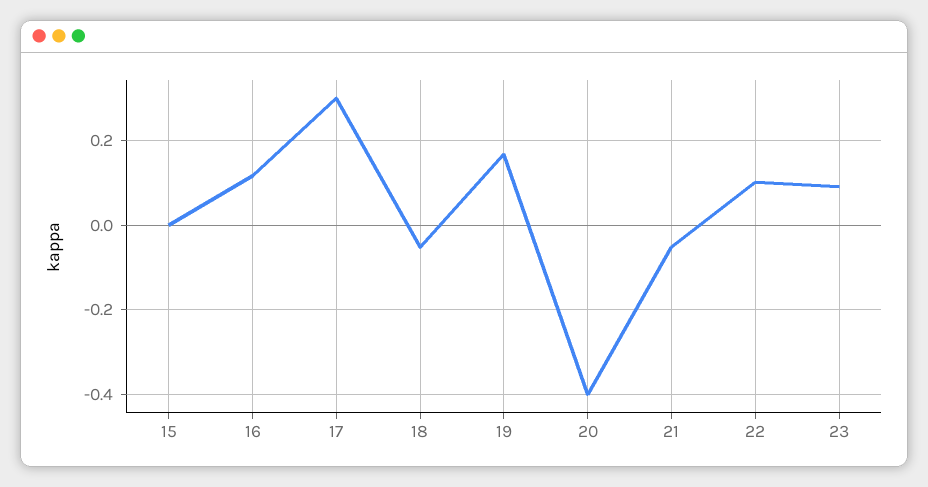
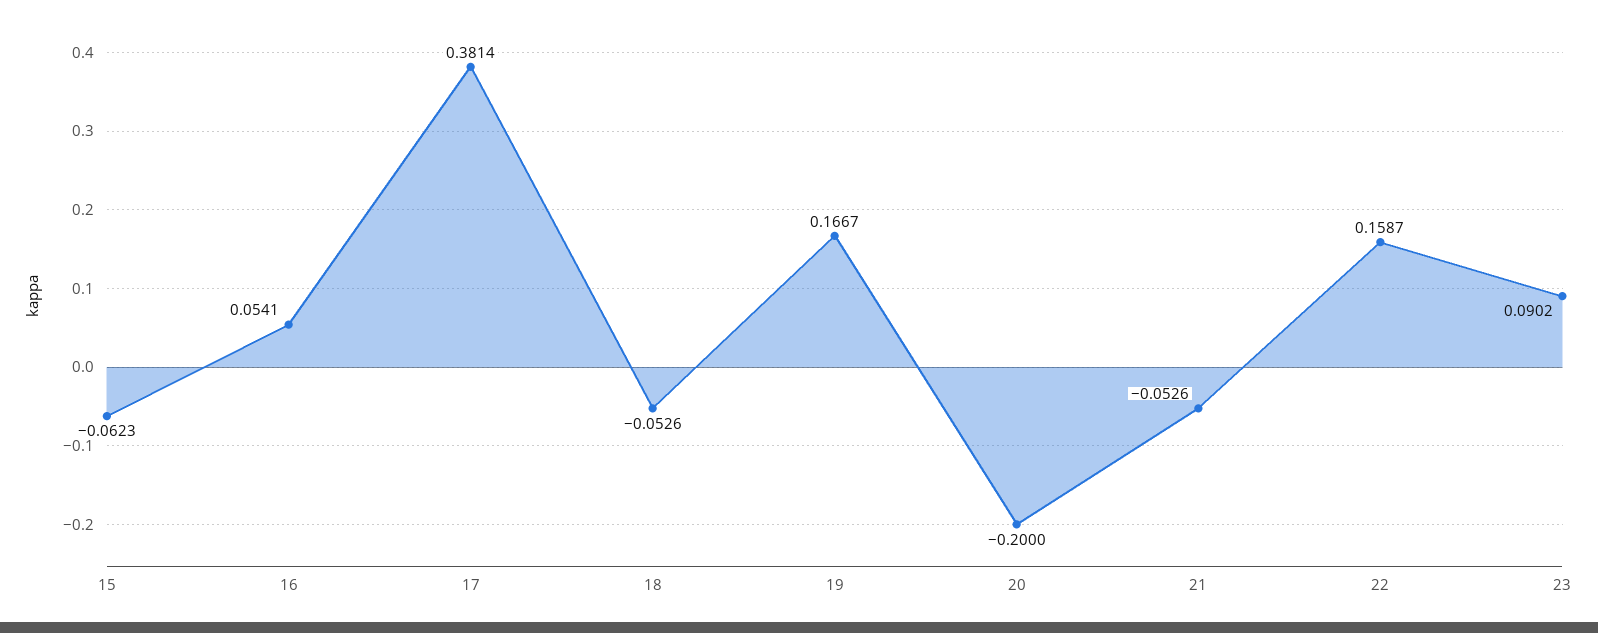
  {
-   "15": 0,
+   "15": -0.0623,
-   "16": 0.12,
+   "16": 0.0541,
-   "17": 0.3,
+   "17": 0.3814,
    "18": -0.0526,
    "19": 0.1667,
-   "20": -0.4,
+   "20": -0.2,
    "21": -0.0526,
-   "22": 0.1,
+   "22": 0.1587,
    "23": 0.0902
  }

